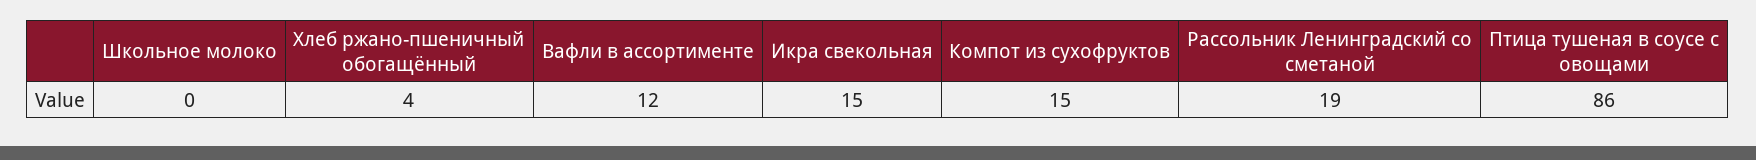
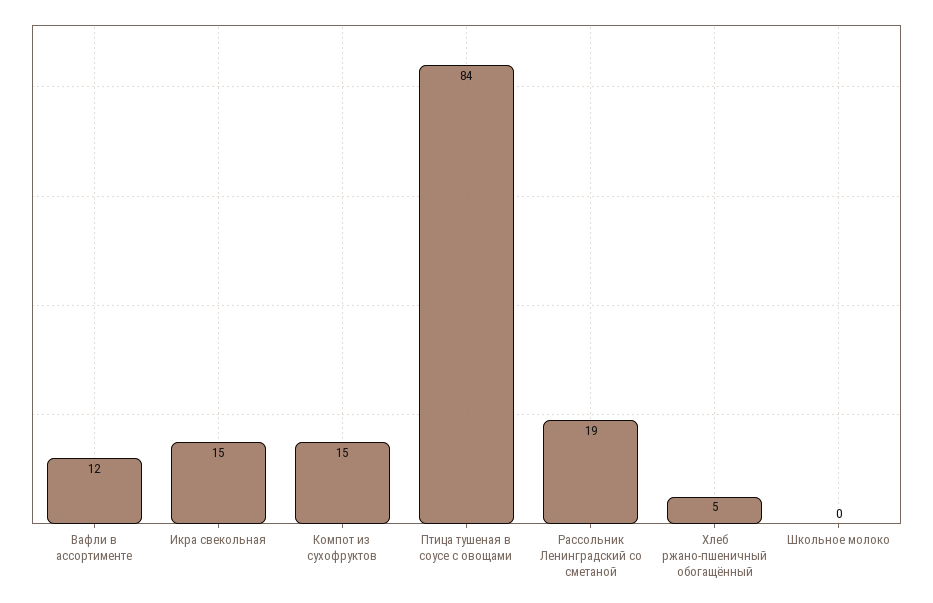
  {
    "Школьное молоко": 0,
-   "Хлеб ржано-пшеничный обогащённый": 4,
+   "Хлеб ржано-пшеничный обогащённый": 5,
    "Вафли в ассортименте": 12,
    "Икра свекольная": 15,
    "Компот из сухофруктов": 15,
    "Рассольник Ленинградский со сметаной": 19,
-   "Птица тушеная в соусе с овощами": 86
+   "Птица тушеная в соусе с овощами": 84
  }

